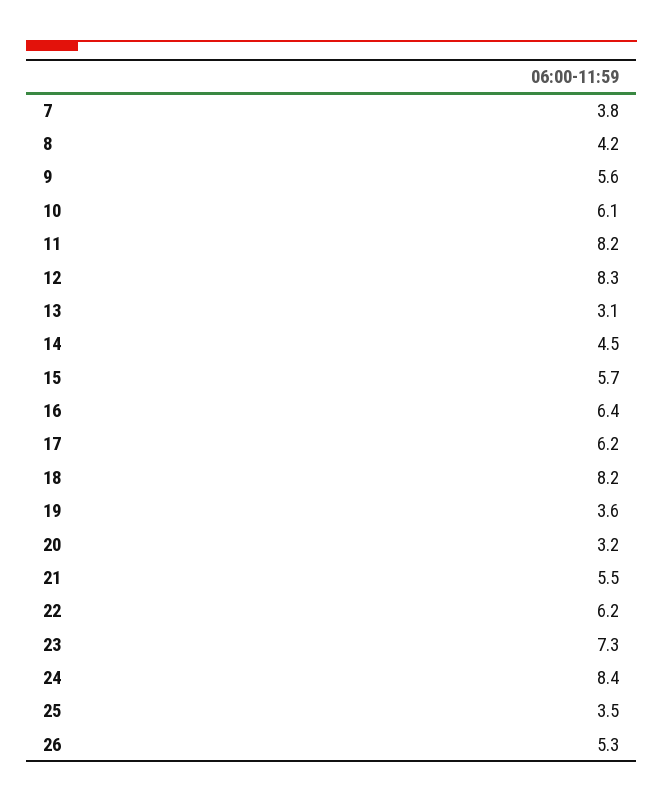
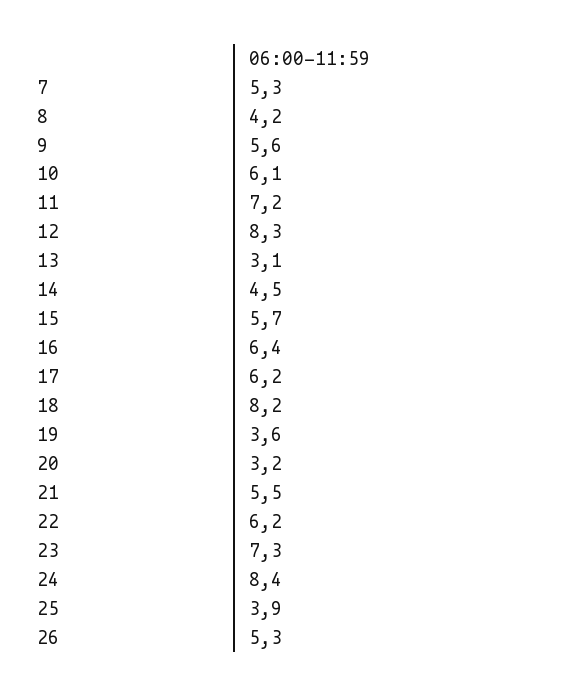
  {
-   "7": 3.8,
+   "7": 5.3,
    "8": 4.2,
    "9": 5.6,
    "10": 6.1,
-   "11": 8.2,
+   "11": 7.2,
    "12": 8.3,
    "13": 3.1,
    "14": 4.5,
    "15": 5.7,
    "16": 6.4,
    "17": 6.2,
    "18": 8.2,
    "19": 3.6,
    "20": 3.2,
    "21": 5.5,
    "22": 6.2,
    "23": 7.3,
    "24": 8.4,
-   "25": 3.5,
+   "25": 3.9,
    "26": 5.3
  }

